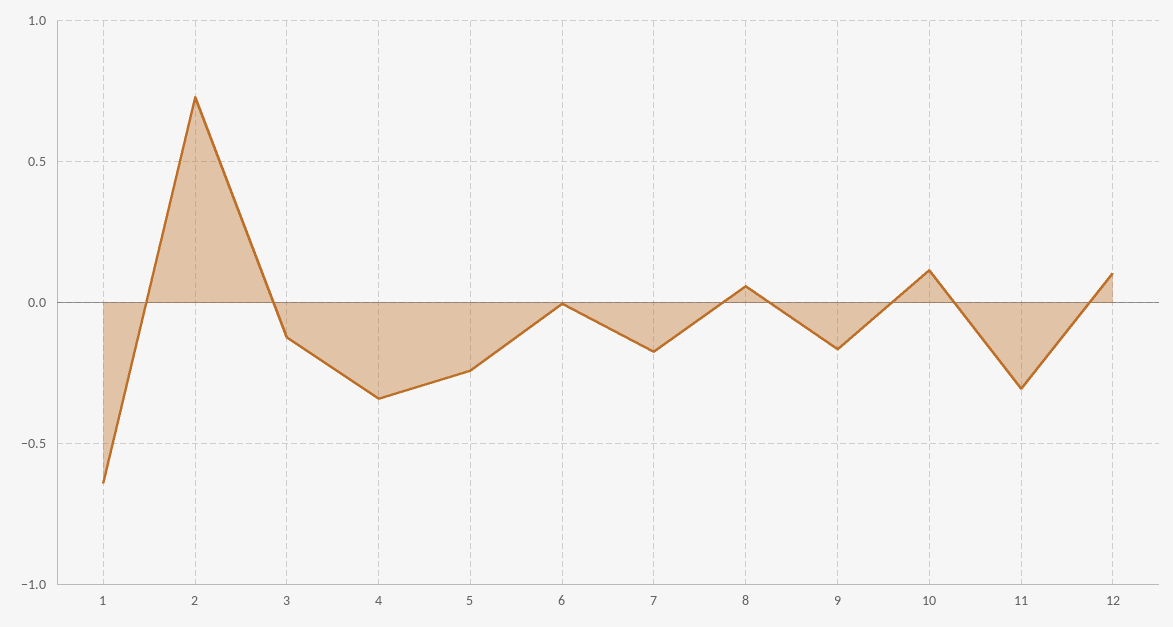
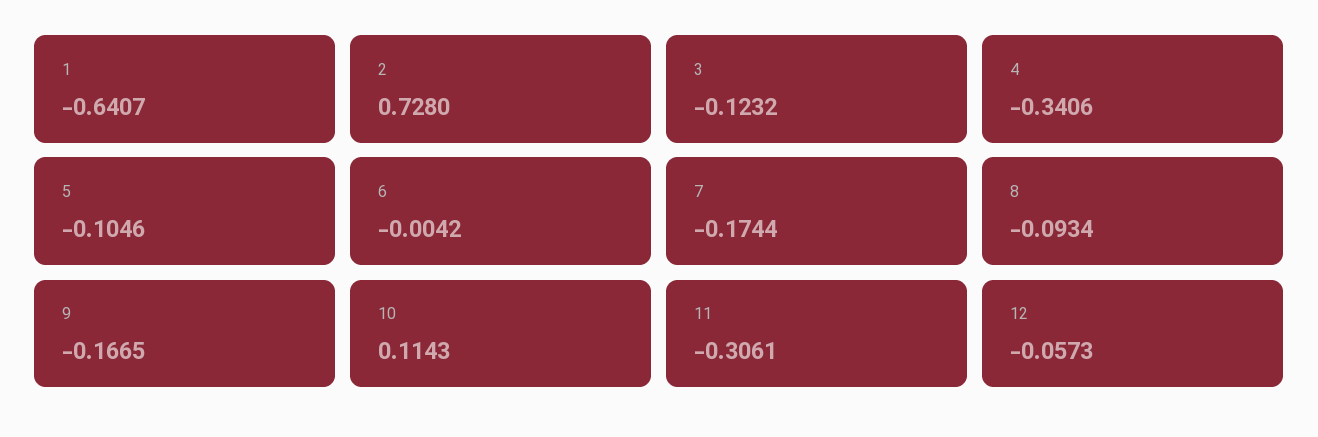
  {
    "1": -0.6407,
    "2": 0.728,
    "3": -0.1232,
    "4": -0.3406,
-   "5": -0.25,
+   "5": -0.1046,
    "6": -0.0042,
    "7": -0.1744,
-   "8": 0.05,
+   "8": -0.0934,
    "9": -0.1665,
    "10": 0.1143,
    "11": -0.3061,
-   "12": 0.1
+   "12": -0.0573
  }

